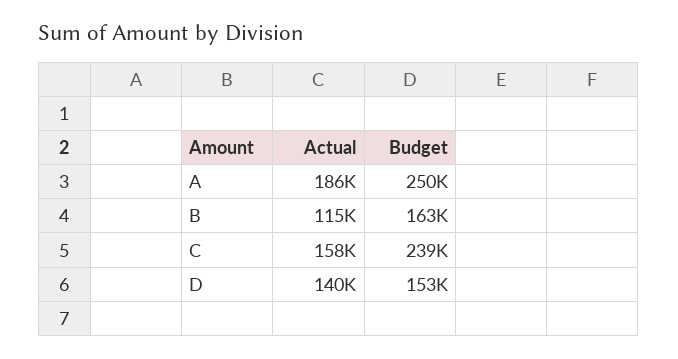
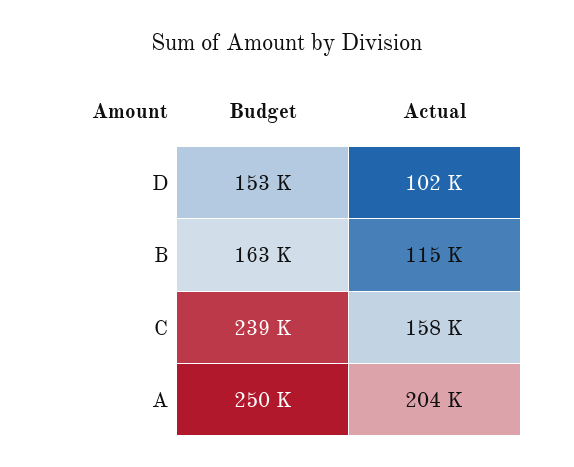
  {
    "Actual": {
-     "A": 186000,
+     "A": 204000,
      "B": 115000,
      "C": 158000,
-     "D": 140000
+     "D": 102000
    },
    "Budget": {
      "A": 250000,
      "B": 163000,
      "C": 239000,
      "D": 153000
    }
  }

